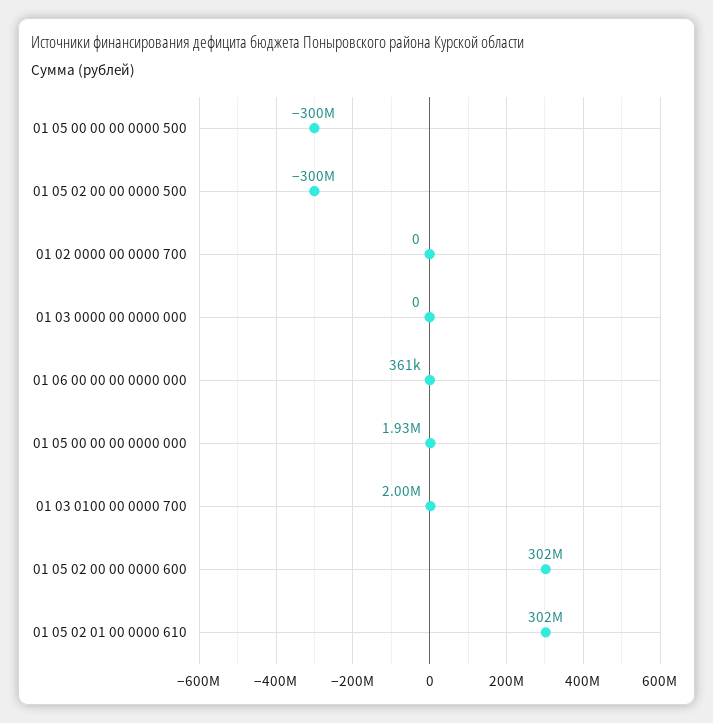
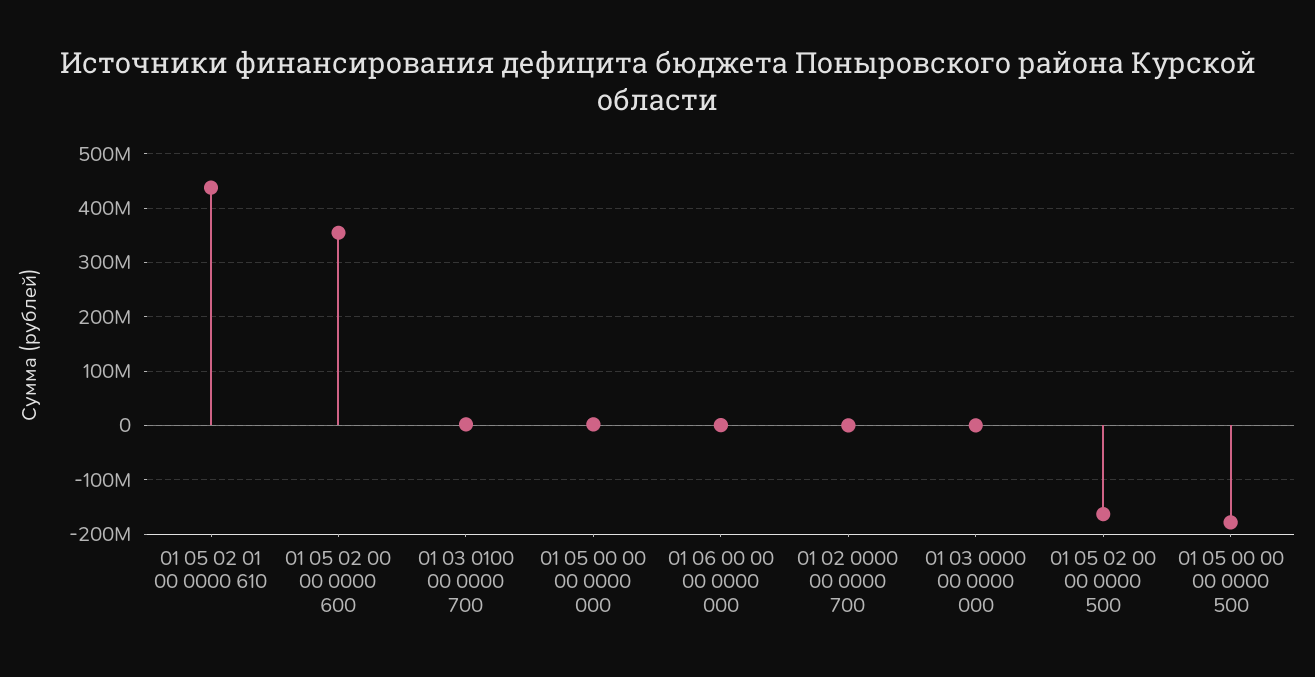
  {
-   "01 05 00 00 00 0000 500": -300000000,
+   "01 05 00 00 00 0000 500": -180000000,
-   "01 05 02 00 00 0000 500": -300000000,
+   "01 05 02 00 00 0000 500": -160000000,
    "01 02 0000 00 0000 700": 0,
    "01 03 0000 00 0000 000": 0,
    "01 06 00 00 00 0000 000": 361000,
    "01 05 00 00 00 0000 000": 1930000,
    "01 03 0100 00 0000 700": 2000000,
-   "01 05 02 00 00 0000 600": 302000000,
+   "01 05 02 00 00 0000 600": 360000000,
-   "01 05 02 01 00 0000 610": 302000000
+   "01 05 02 01 00 0000 610": 440000000
  }

